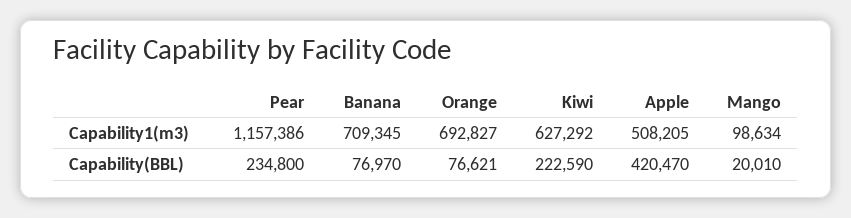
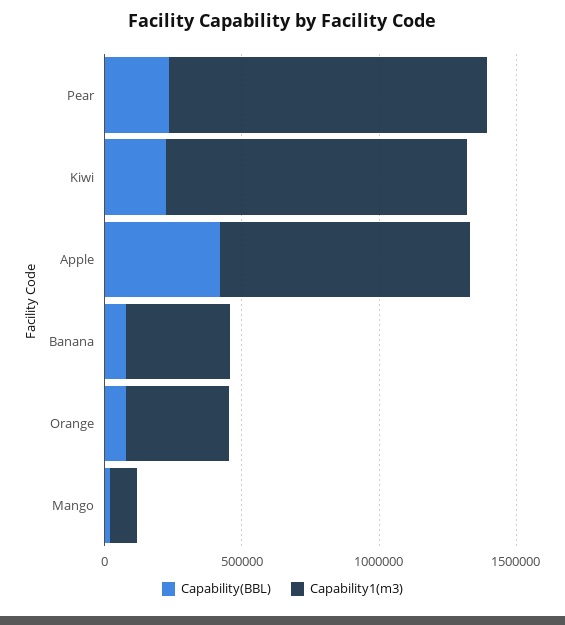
  {
    "Capability1(m3)": {
      "Pear": 1157386,
-     "Banana": 709345,
+     "Banana": 400000,
-     "Orange": 692827,
+     "Orange": 400000,
-     "Kiwi": 627292,
+     "Kiwi": 1100000,
-     "Apple": 508205,
+     "Apple": 900000,
      "Mango": 98634
    },
    "Capability(BBL)": {
      "Pear": 234800,
      "Banana": 76970,
      "Orange": 76621,
      "Kiwi": 222590,
      "Apple": 420470,
      "Mango": 20010
    }
  }

